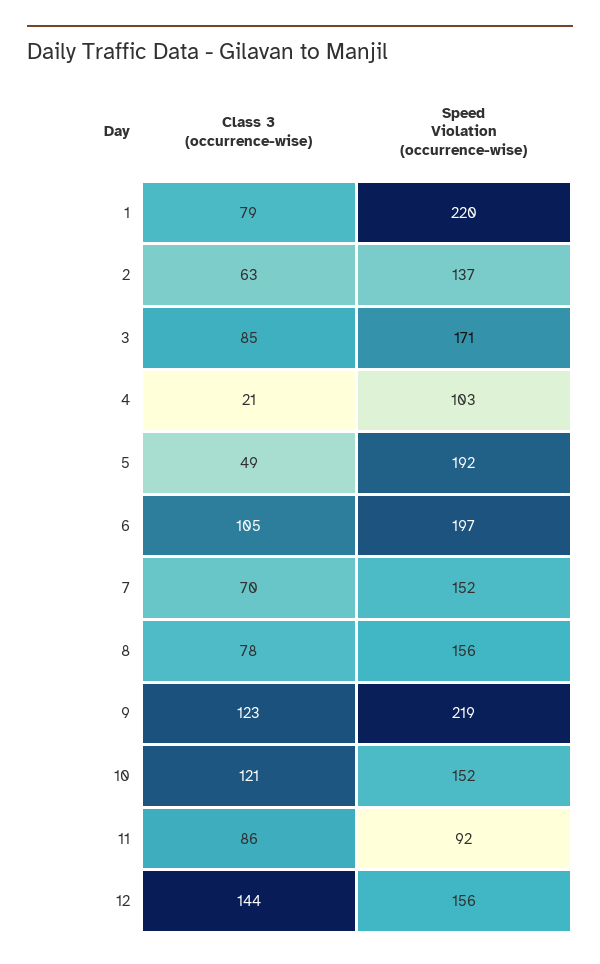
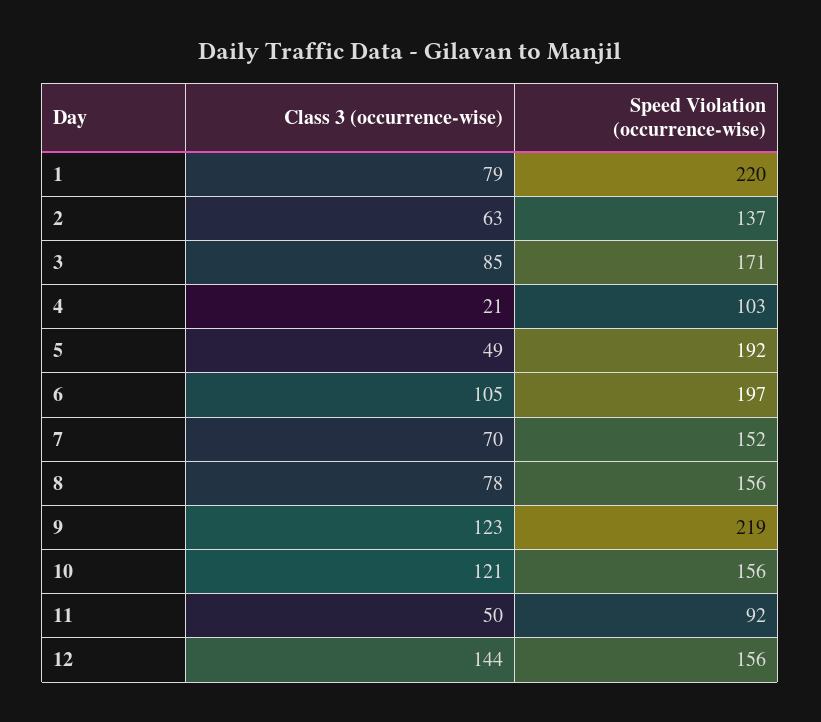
  {
    "Class 3 (occurrence-wise)": {
      "1": 79,
      "2": 63,
      "3": 85,
      "4": 21,
      "5": 49,
      "6": 105,
      "7": 70,
      "8": 78,
      "9": 123,
      "10": 121,
-     "11": 86,
+     "11": 50,
      "12": 144
    },
    "Speed Violation (occurrence-wise)": {
      "1": 220,
      "2": 137,
      "3": 171,
      "4": 103,
      "5": 192,
      "6": 197,
      "7": 152,
      "8": 156,
      "9": 219,
-     "10": 152,
+     "10": 156,
      "11": 92,
      "12": 156
    }
  }

